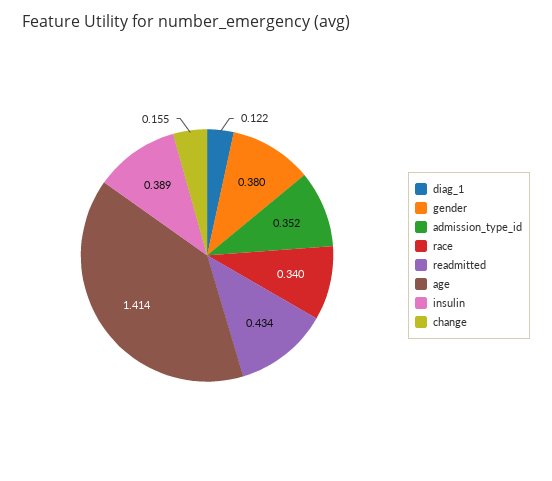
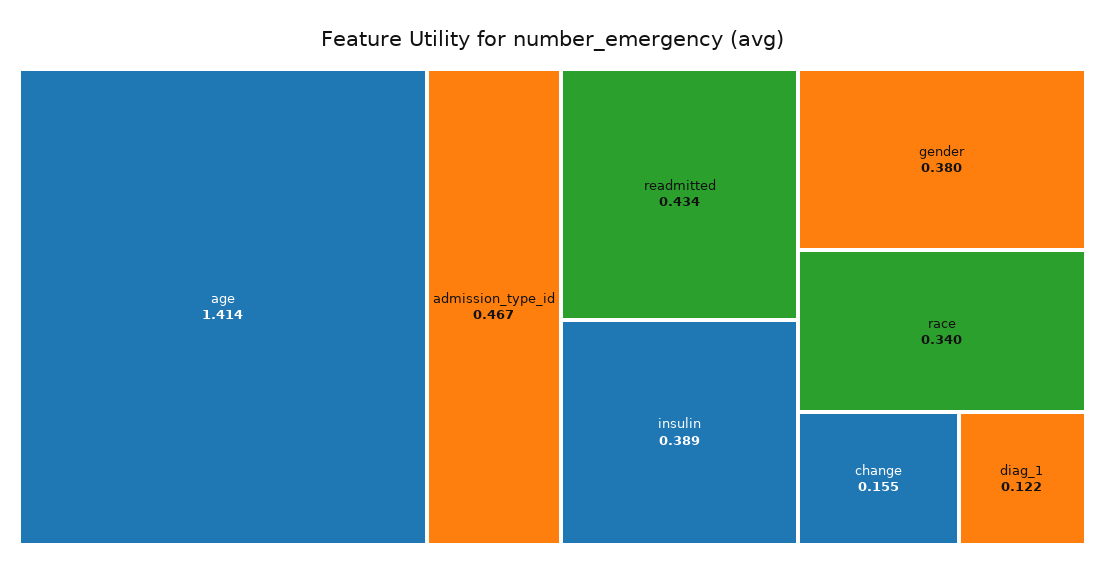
  {
    "diag_1": 0.122,
    "gender": 0.38,
-   "admission_type_id": 0.352,
+   "admission_type_id": 0.467,
    "race": 0.34,
    "readmitted": 0.434,
    "age": 1.414,
    "insulin": 0.389,
    "change": 0.155
  }

